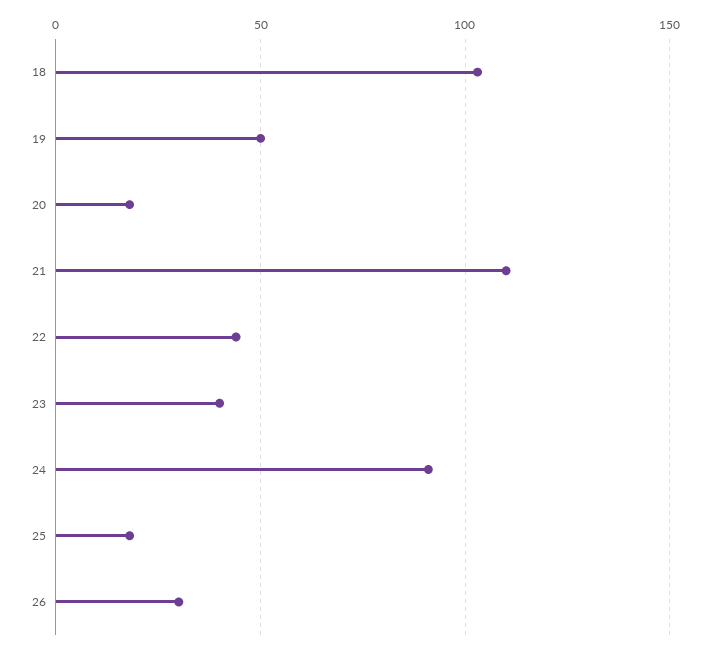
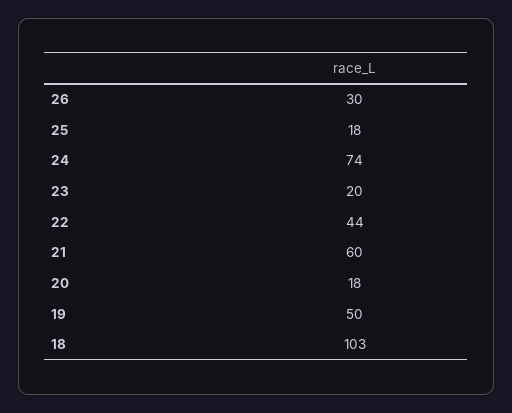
  {
    "18": 103,
    "19": 50,
    "20": 18,
-   "21": 110,
+   "21": 60,
    "22": 44,
-   "23": 40,
+   "23": 20,
-   "24": 90,
+   "24": 74,
    "25": 18,
    "26": 30
  }

